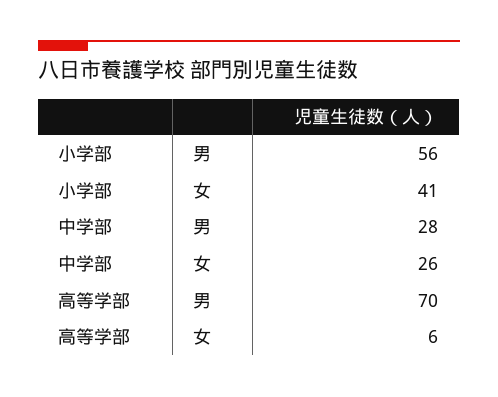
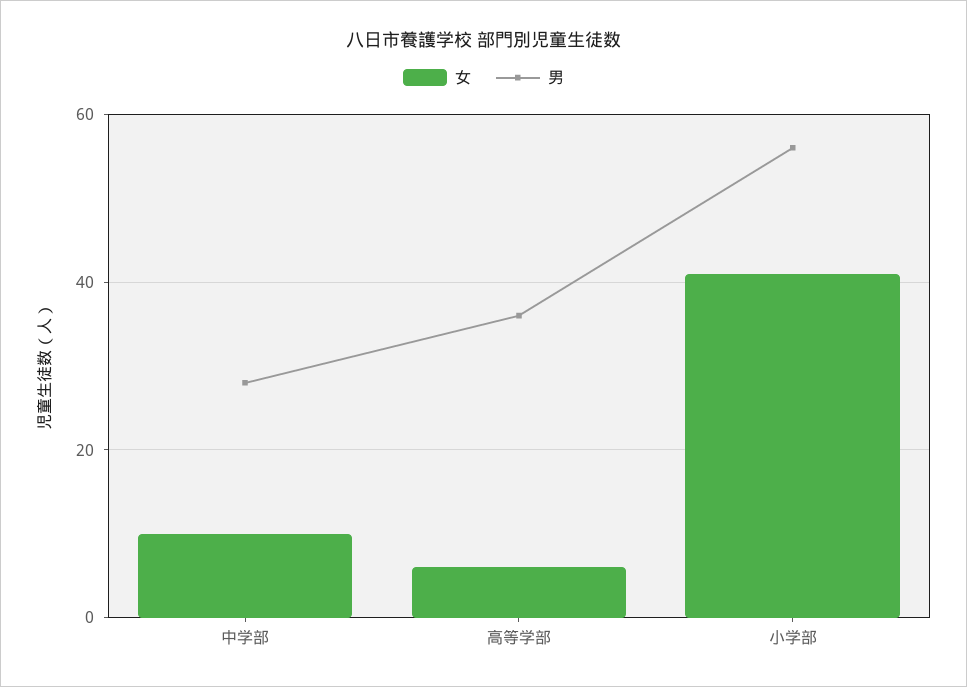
  {
    "男": {
      "小学部": 56,
      "中学部": 28,
-     "高等学部": 70
+     "高等学部": 35
    },
    "女": {
      "小学部": 41,
-     "中学部": 26,
+     "中学部": 10,
      "高等学部": 6
    }
  }

